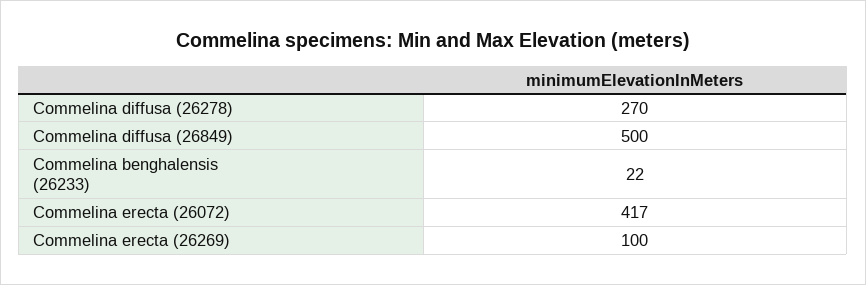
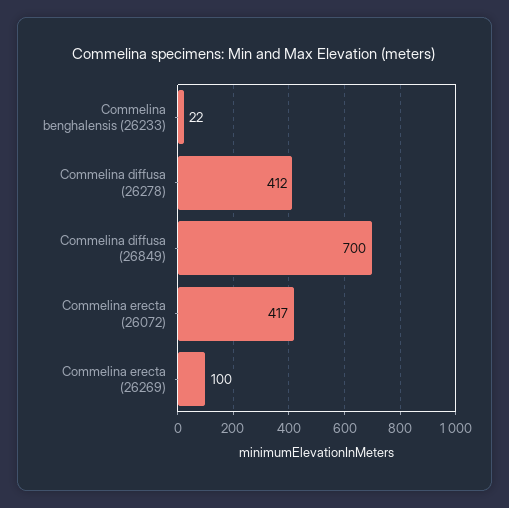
  {
-   "Commelina diffusa (26278)": 270,
+   "Commelina diffusa (26278)": 412,
-   "Commelina diffusa (26849)": 500,
+   "Commelina diffusa (26849)": 700,
    "Commelina benghalensis (26233)": 22,
    "Commelina erecta (26072)": 417,
    "Commelina erecta (26269)": 100
  }

